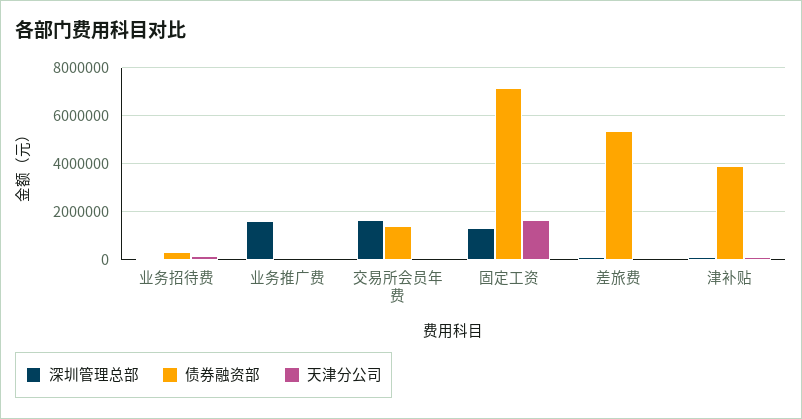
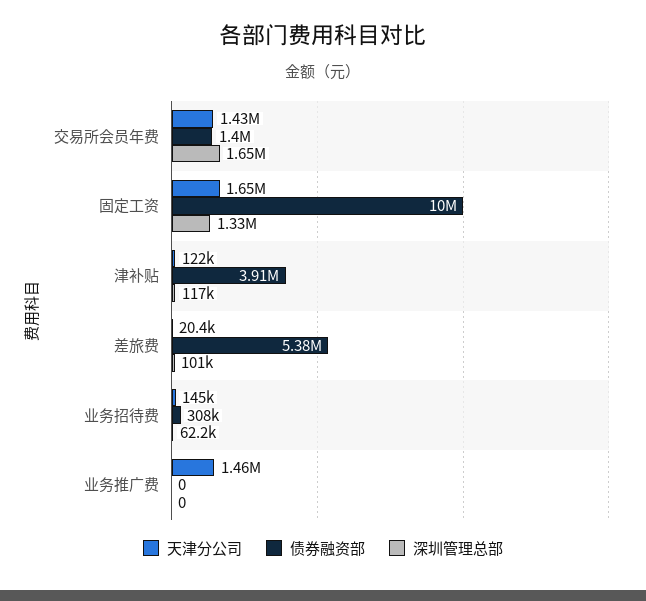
  {
    "深圳管理总部": {
      "业务招待费": 62200,
-     "业务推广费": 1500000,
+     "业务推广费": 0,
      "交易所会员年费": 1650000,
      "固定工资": 1330000,
      "差旅费": 101000,
      "津补贴": 117000
    },
    "债券融资部": {
      "业务招待费": 308000,
      "业务推广费": 0,
      "交易所会员年费": 1400000,
-     "固定工资": 7000000,
+     "固定工资": 10000000,
      "差旅费": 5380000,
      "津补贴": 3910000
    },
    "天津分公司": {
      "业务招待费": 145000,
-     "业务推广费": 0,
+     "业务推广费": 1460000,
-     "交易所会员年费": 0,
+     "交易所会员年费": 1430000,
      "固定工资": 1650000,
      "差旅费": 20400,
      "津补贴": 122000
    }
  }

